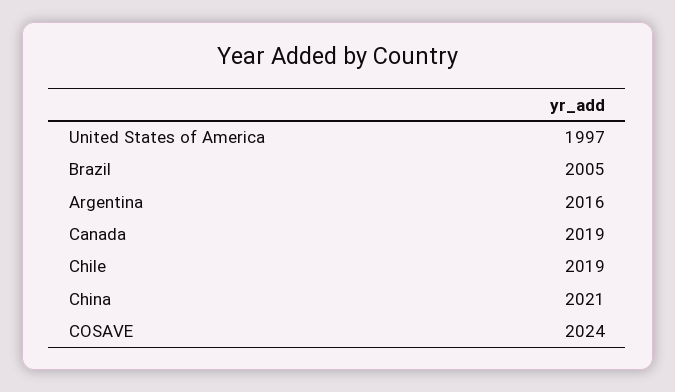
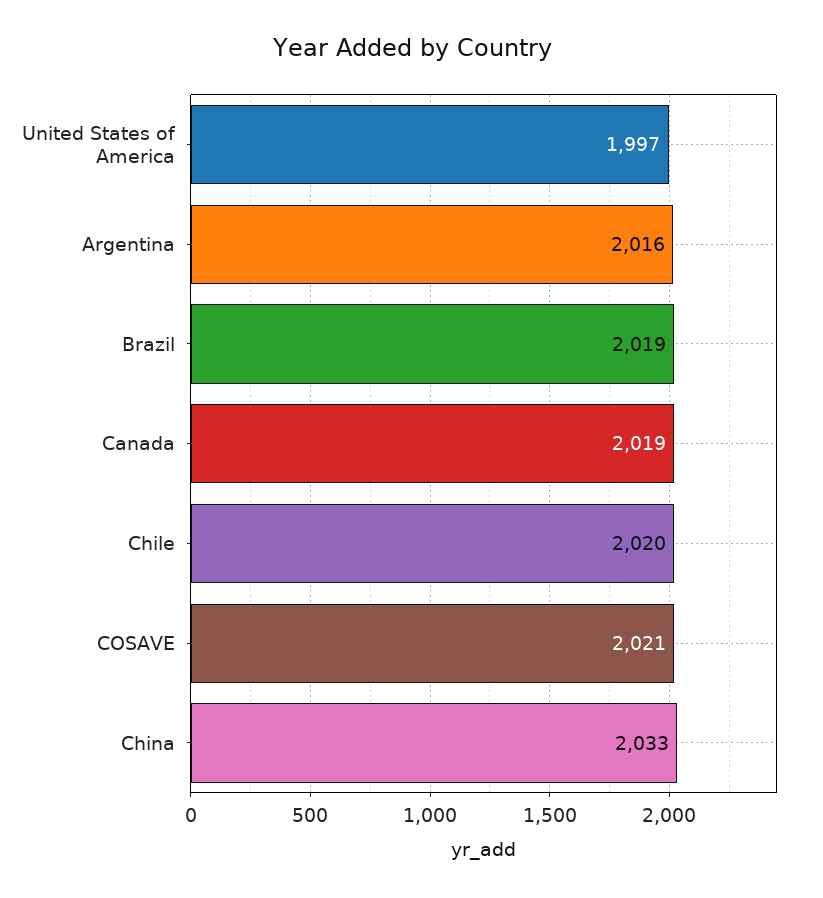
  {
    "United States of America": 1997,
-   "Brazil": 2005,
+   "Brazil": 2019,
    "Argentina": 2016,
    "Canada": 2019,
-   "Chile": 2019,
+   "Chile": 2020,
-   "China": 2021,
+   "China": 2033,
-   "COSAVE": 2024
+   "COSAVE": 2021
  }

